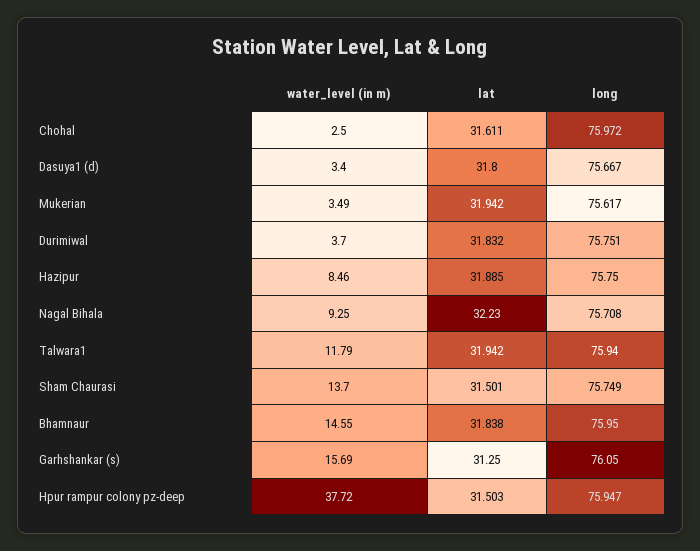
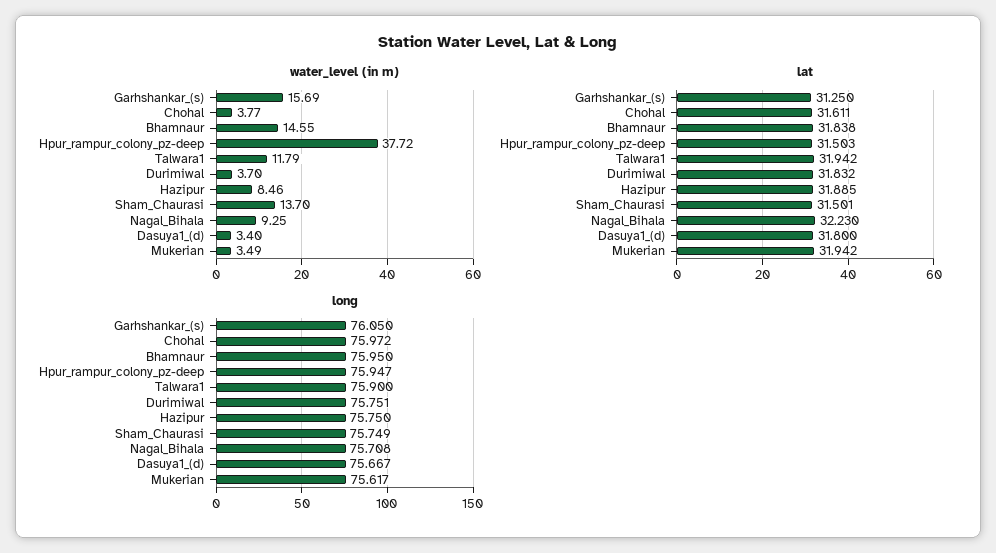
  {
    "water_level (in m)": {
-     "Chohal": 2.5,
+     "Chohal": 3.77,
      "Dasuya1 (d)": 3.4,
      "Mukerian": 3.49,
      "Durimiwal": 3.7,
      "Hazipur": 8.46,
      "Nagal Bihala": 9.25,
      "Talwara1": 11.79,
      "Sham Chaurasi": 13.7,
      "Bhamnaur": 14.55,
      "Garhshankar (s)": 15.69,
      "Hpur rampur colony pz-deep": 37.72
    },
    "lat": {
      "Chohal": 31.611,
      "Dasuya1 (d)": 31.8,
      "Mukerian": 31.942,
      "Durimiwal": 31.832,
      "Hazipur": 31.885,
      "Nagal Bihala": 32.23,
      "Talwara1": 31.942,
      "Sham Chaurasi": 31.501,
      "Bhamnaur": 31.838,
      "Garhshankar (s)": 31.25,
      "Hpur rampur colony pz-deep": 31.503
    },
    "long": {
      "Chohal": 75.972,
      "Dasuya1 (d)": 75.667,
      "Mukerian": 75.617,
      "Durimiwal": 75.751,
      "Hazipur": 75.75,
      "Nagal Bihala": 75.708,
-     "Talwara1": 75.94,
+     "Talwara1": 75.9,
      "Sham Chaurasi": 75.749,
      "Bhamnaur": 75.95,
      "Garhshankar (s)": 76.05,
      "Hpur rampur colony pz-deep": 75.947
    }
  }

